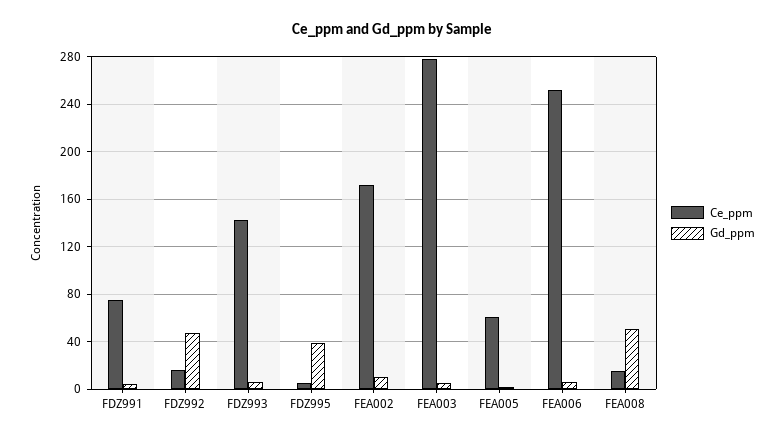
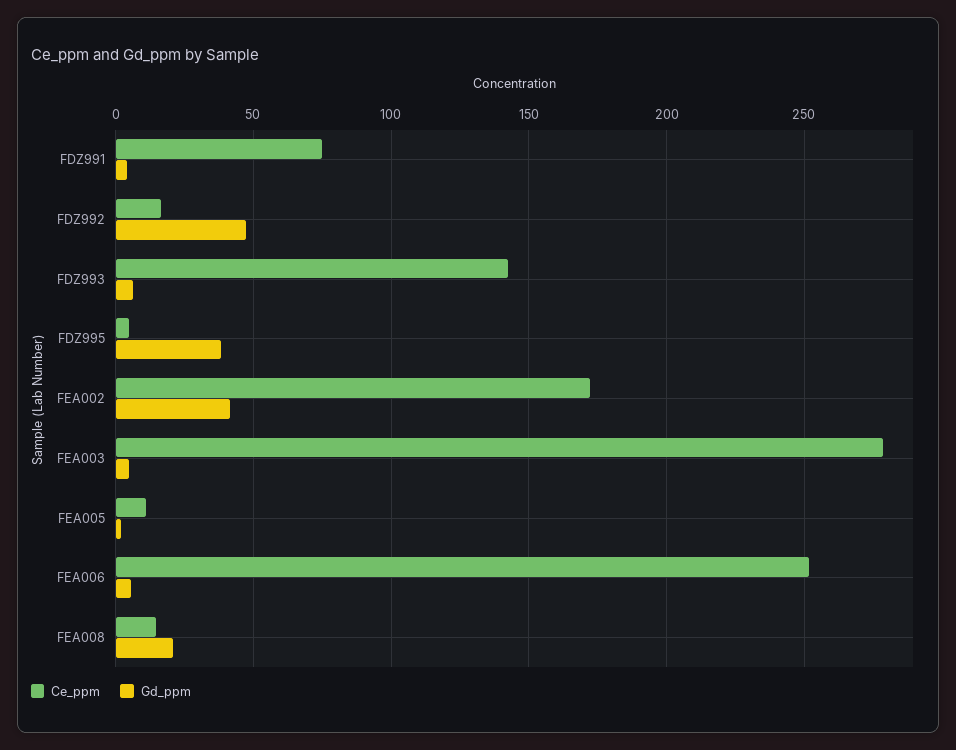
  {
    "Ce_ppm": {
      "FDZ991": 75,
      "FDZ992": 15,
      "FDZ993": 140,
      "FDZ995": 5,
      "FEA002": 170,
      "FEA003": 280,
-     "FEA005": 60,
+     "FEA005": 10,
      "FEA006": 250,
      "FEA008": 15
    },
    "Gd_ppm": {
      "FDZ991": 5,
      "FDZ992": 45,
      "FDZ993": 5,
      "FDZ995": 40,
-     "FEA002": 10,
+     "FEA002": 40,
      "FEA003": 5,
      "FEA005": 0,
      "FEA006": 5,
-     "FEA008": 50
+     "FEA008": 20
    }
  }

